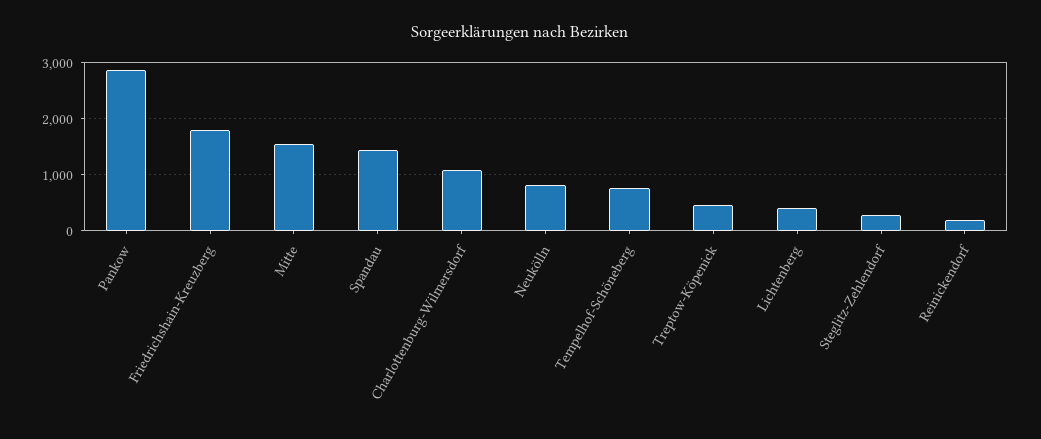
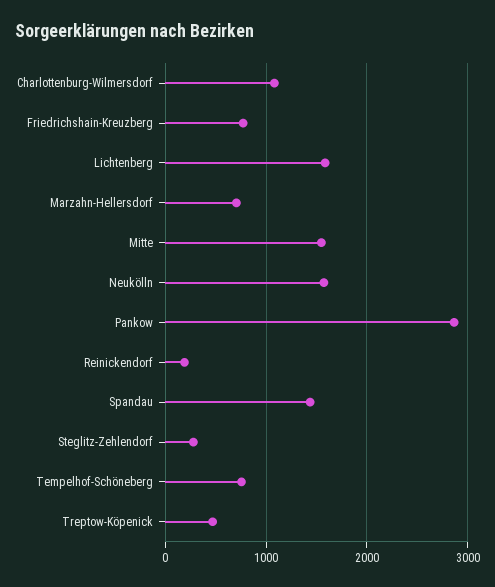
  {
    "Pankow": 2900,
-   "Friedrichshain-Kreuzberg": 1800,
+   "Friedrichshain-Kreuzberg": 800,
    "Mitte": 1500,
    "Spandau": 1400,
    "Charlottenburg-Wilmersdorf": 1100,
-   "Neukölln": 800,
+   "Neukölln": 1600,
    "Tempelhof-Schöneberg": 800,
    "Treptow-Köpenick": 500,
-   "Lichtenberg": 400,
+   "Lichtenberg": 1600,
    "Steglitz-Zehlendorf": 300,
-   "Reinickendorf": 200
+   "Reinickendorf": 200,
+   "Marzahn-Hellersdorf": 700
  }

